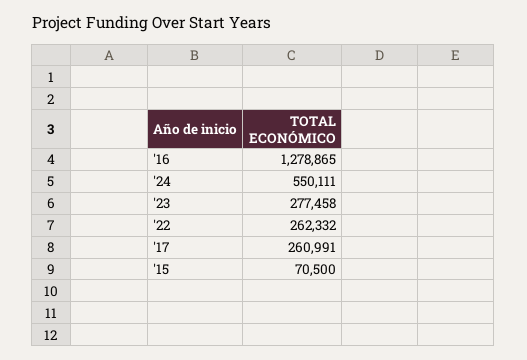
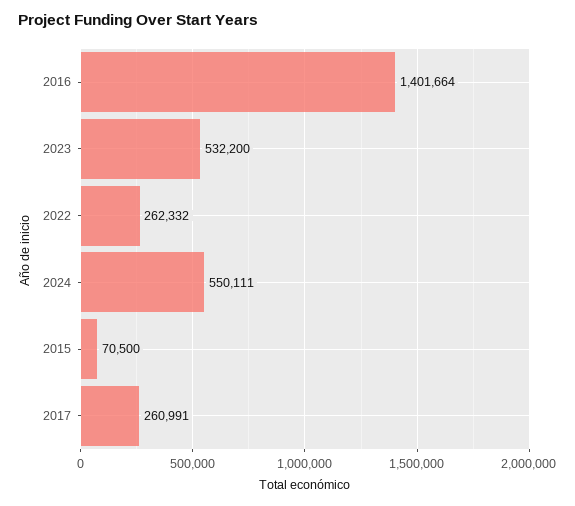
  {
-   "'16": 1278865,
+   "'16": 1401664,
    "'24": 550111,
-   "'23": 277458,
+   "'23": 532200,
    "'22": 262332,
    "'17": 260991,
    "'15": 70500
  }

